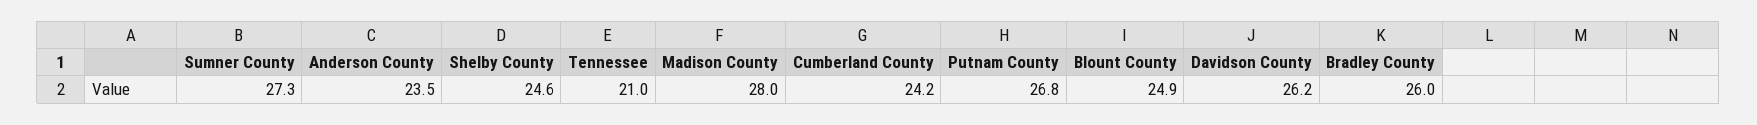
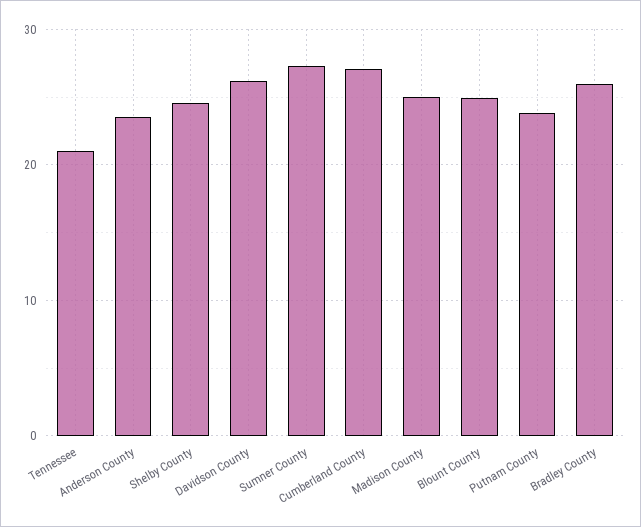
  {
    "Sumner County": 27.3,
    "Anderson County": 23.5,
    "Shelby County": 24.6,
    "Tennessee": 21,
-   "Madison County": 28,
+   "Madison County": 25,
-   "Cumberland County": 24.2,
+   "Cumberland County": 27,
-   "Putnam County": 26.8,
+   "Putnam County": 24,
    "Blount County": 24.9,
    "Davidson County": 26.2,
    "Bradley County": 26
  }

